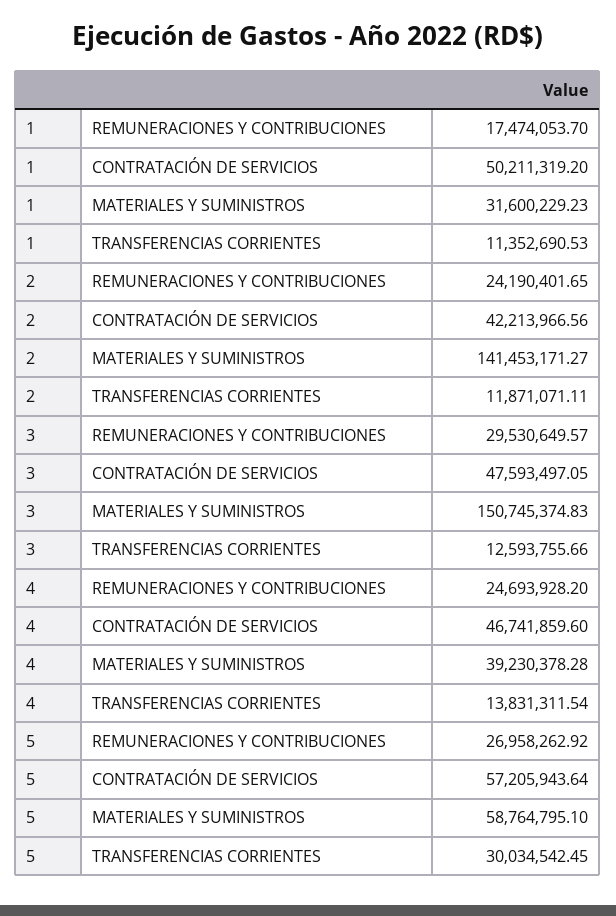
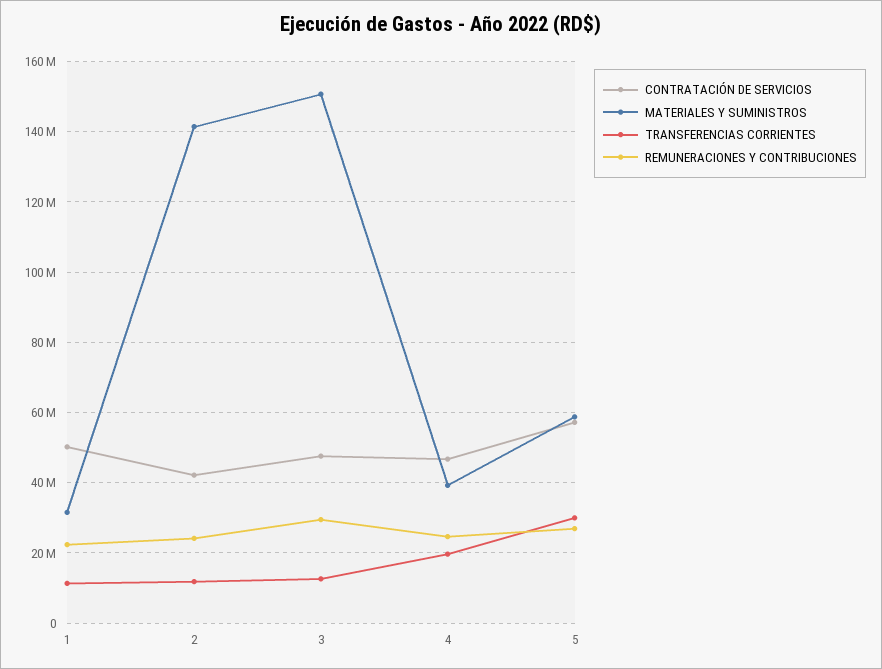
  {
    "REMUNERACIONES Y CONTRIBUCIONES": {
-     "1": 17474053.7,
+     "1": 22000000,
      "2": 24190401.65,
      "3": 29530649.57,
      "4": 24693928.2,
      "5": 26958262.92
    },
    "CONTRATACIÓN DE SERVICIOS": {
      "1": 50211319.2,
      "2": 42213966.56,
      "3": 47593497.05,
      "4": 46741859.6,
      "5": 57205943.64
    },
    "MATERIALES Y SUMINISTROS": {
      "1": 31600229.23,
      "2": 141453171.27,
      "3": 150745374.83,
      "4": 39230378.28,
      "5": 58764795.1
    },
    "TRANSFERENCIAS CORRIENTES": {
      "1": 11352690.53,
      "2": 11871071.11,
      "3": 12593755.66,
-     "4": 13831311.54,
+     "4": 20000000,
      "5": 30034542.45
    }
  }

